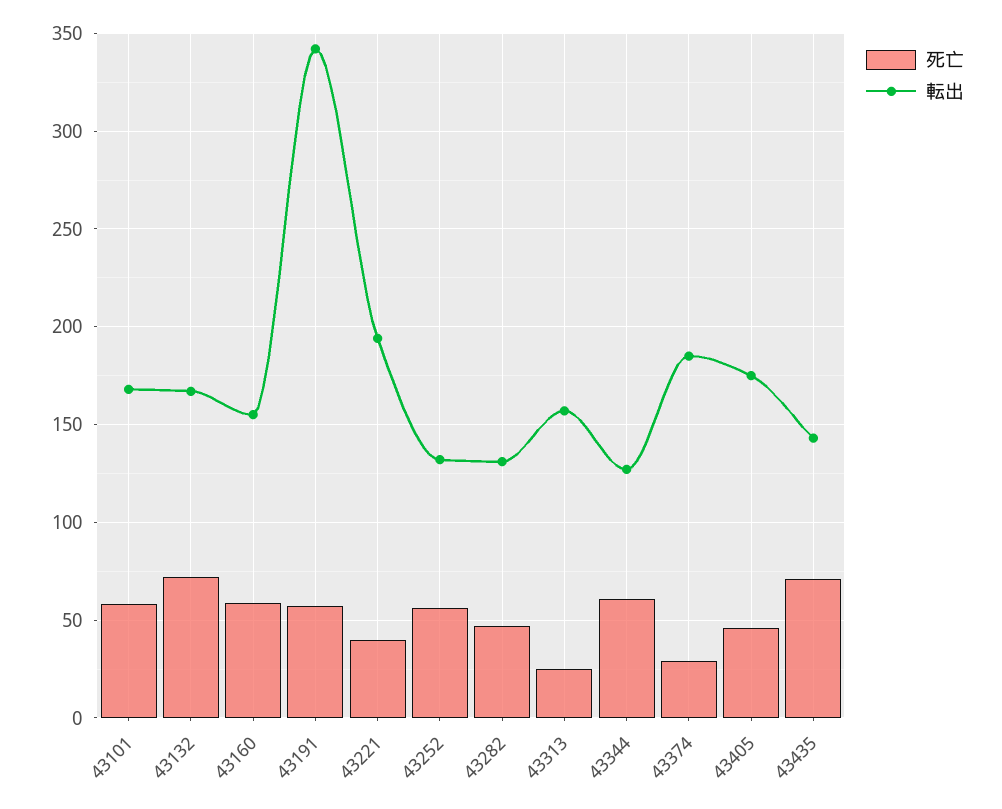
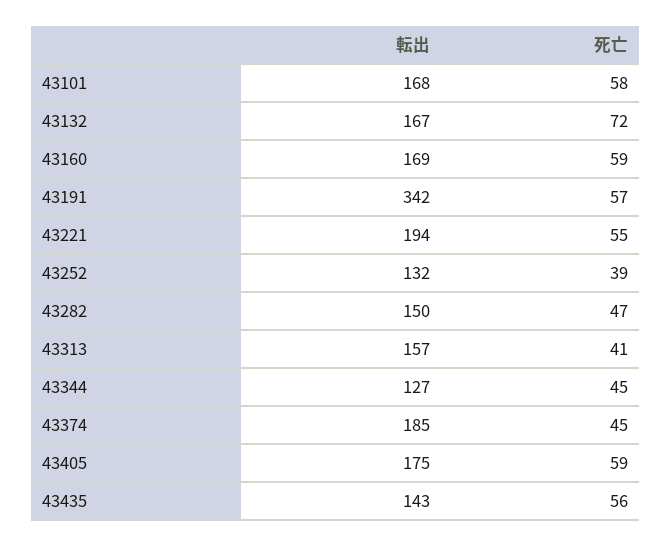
  {
    "死亡": {
      "43101": 58,
      "43132": 72,
      "43160": 59,
      "43191": 57,
-     "43221": 40,
+     "43221": 55,
-     "43252": 55,
+     "43252": 39,
      "43282": 47,
-     "43313": 25,
+     "43313": 41,
-     "43344": 60,
+     "43344": 45,
-     "43374": 30,
+     "43374": 45,
-     "43405": 45,
+     "43405": 59,
-     "43435": 70
+     "43435": 56
    },
    "転出": {
      "43101": 168,
      "43132": 167,
-     "43160": 155,
+     "43160": 169,
      "43191": 342,
      "43221": 194,
      "43252": 132,
-     "43282": 130,
+     "43282": 150,
      "43313": 157,
      "43344": 127,
      "43374": 185,
      "43405": 175,
      "43435": 143
    }
  }

